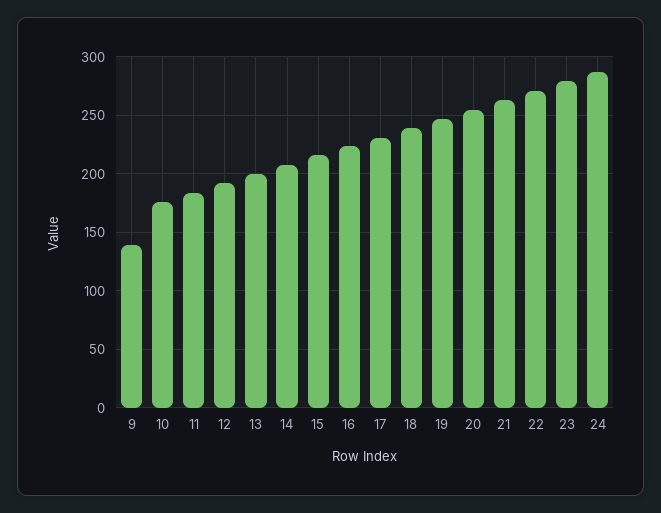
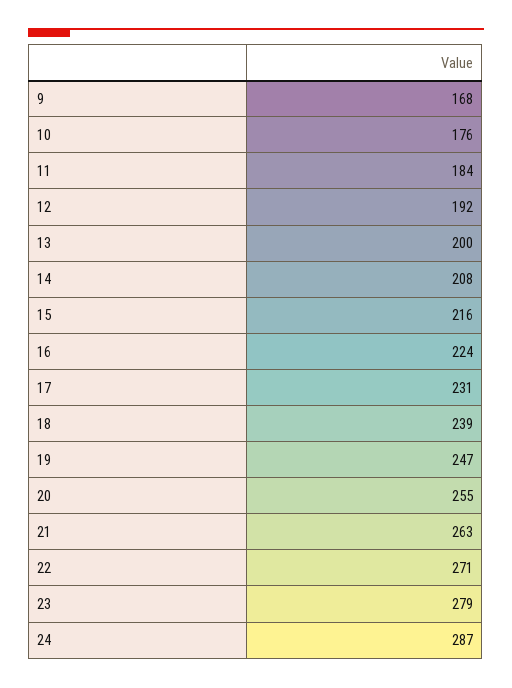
  {
-   "9": 140,
+   "9": 168,
    "10": 176,
    "11": 184,
    "12": 192,
    "13": 200,
    "14": 208,
    "15": 216,
    "16": 224,
    "17": 231,
    "18": 239,
    "19": 247,
    "20": 255,
    "21": 263,
    "22": 271,
    "23": 279,
    "24": 287
  }

